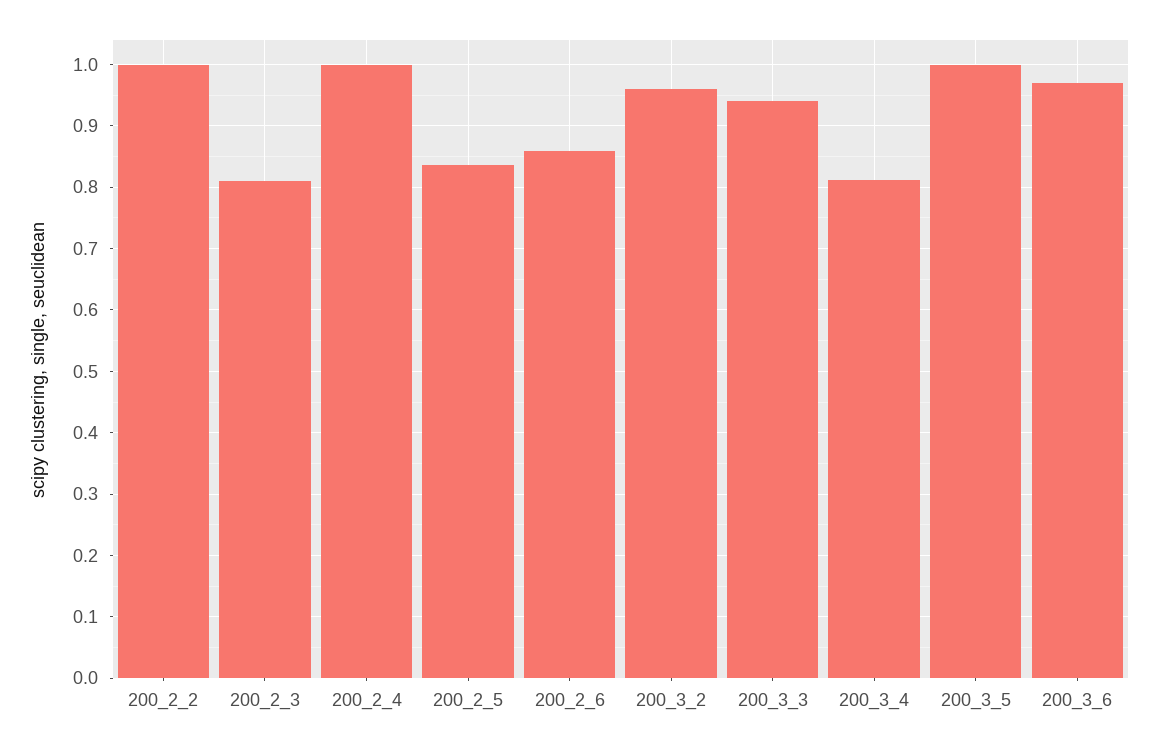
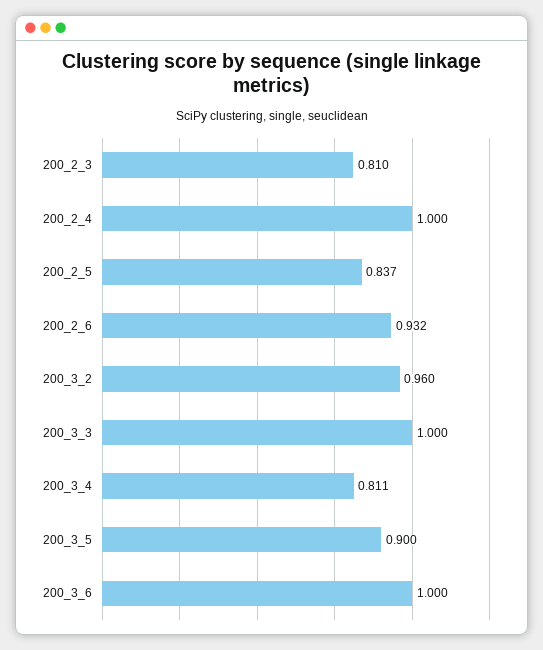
  {
-   "200_2_2": 1,
    "200_2_3": 0.81,
    "200_2_4": 1,
    "200_2_5": 0.837,
-   "200_2_6": 0.86,
+   "200_2_6": 0.932,
    "200_3_2": 0.96,
-   "200_3_3": 0.94,
+   "200_3_3": 1,
    "200_3_4": 0.811,
-   "200_3_5": 1,
+   "200_3_5": 0.9,
-   "200_3_6": 0.97
+   "200_3_6": 1
  }

